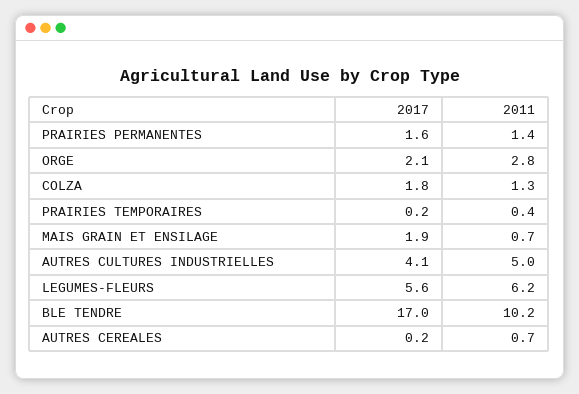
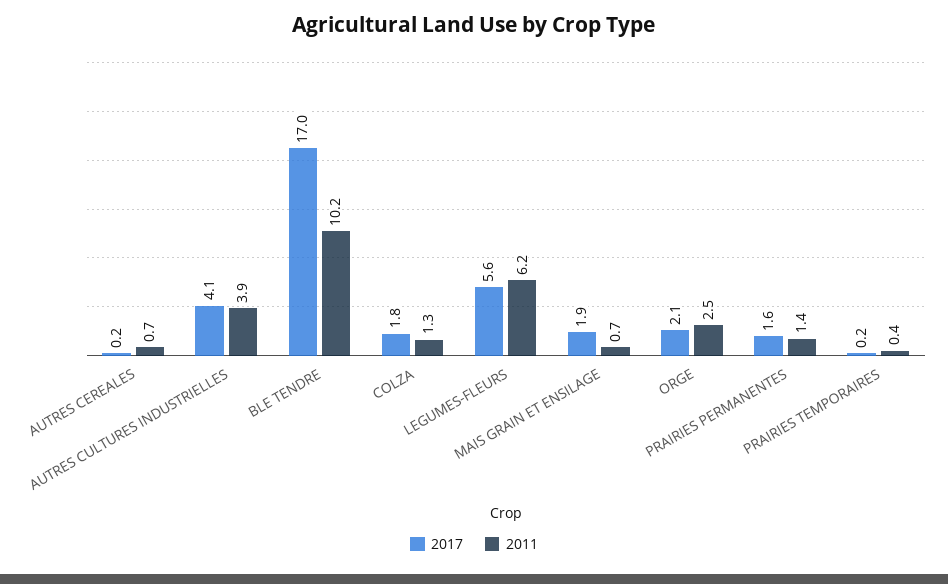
  {
    "2017": {
      "PRAIRIES PERMANENTES": 1.6,
      "ORGE": 2.1,
      "COLZA": 1.8,
      "PRAIRIES TEMPORAIRES": 0.2,
      "MAIS GRAIN ET ENSILAGE": 1.9,
      "AUTRES CULTURES INDUSTRIELLES": 4.1,
      "LEGUMES-FLEURS": 5.6,
      "BLE TENDRE": 17,
      "AUTRES CEREALES": 0.2
    },
    "2011": {
      "PRAIRIES PERMANENTES": 1.4,
-     "ORGE": 2.8,
+     "ORGE": 2.5,
      "COLZA": 1.3,
      "PRAIRIES TEMPORAIRES": 0.4,
      "MAIS GRAIN ET ENSILAGE": 0.7,
-     "AUTRES CULTURES INDUSTRIELLES": 5,
+     "AUTRES CULTURES INDUSTRIELLES": 3.9,
      "LEGUMES-FLEURS": 6.2,
      "BLE TENDRE": 10.2,
      "AUTRES CEREALES": 0.7
    }
  }

